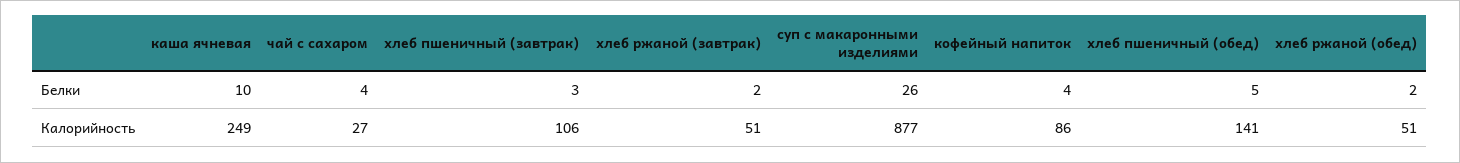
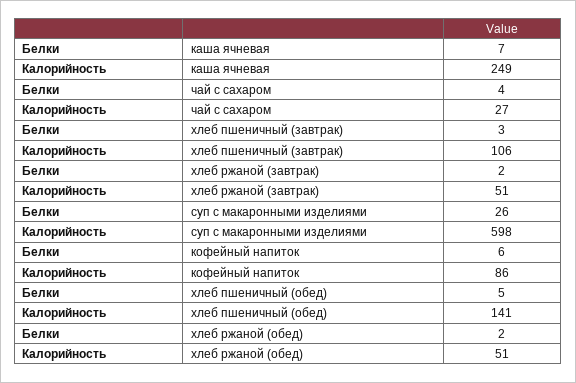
  {
    "каша ячневая": {
-     "Белки": 10,
+     "Белки": 7,
      "Калорийность": 249
    },
    "чай с сахаром": {
      "Белки": 4,
      "Калорийность": 27
    },
    "хлеб пшеничный (завтрак)": {
      "Белки": 3,
      "Калорийность": 106
    },
    "хлеб ржаной (завтрак)": {
      "Белки": 2,
      "Калорийность": 51
    },
    "суп с макаронными изделиями": {
      "Белки": 26,
-     "Калорийность": 877
+     "Калорийность": 598
    },
    "кофейный напиток": {
-     "Белки": 4,
+     "Белки": 6,
      "Калорийность": 86
    },
    "хлеб пшеничный (обед)": {
      "Белки": 5,
      "Калорийность": 141
    },
    "хлеб ржаной (обед)": {
      "Белки": 2,
      "Калорийность": 51
    }
  }

